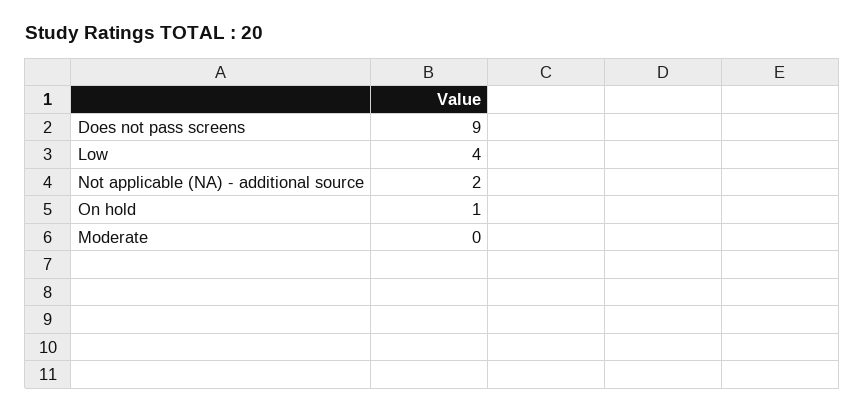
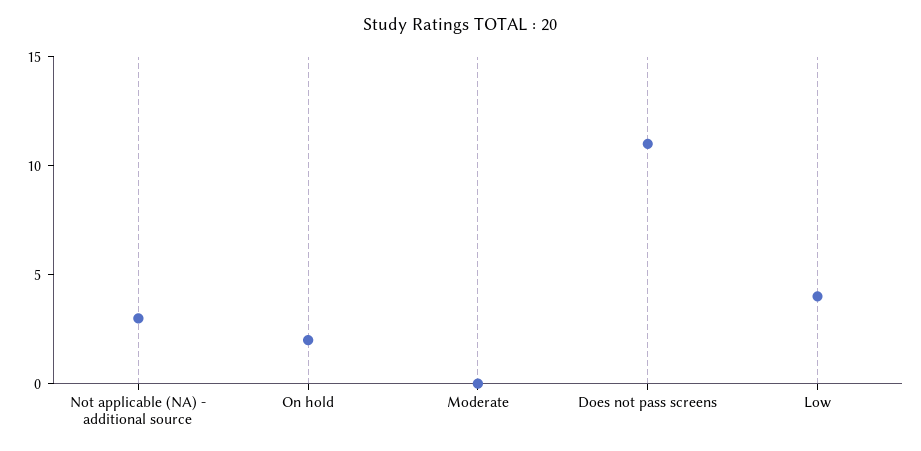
  {
-   "Does not pass screens": 9,
+   "Does not pass screens": 11,
    "Low": 4,
-   "Not applicable (NA) - additional source": 2,
+   "Not applicable (NA) - additional source": 3,
-   "On hold": 1,
+   "On hold": 2,
    "Moderate": 0
  }

